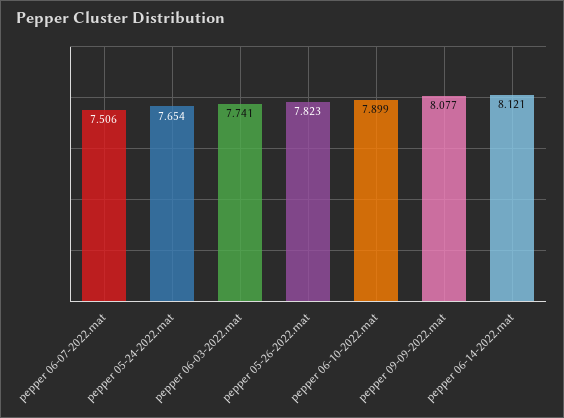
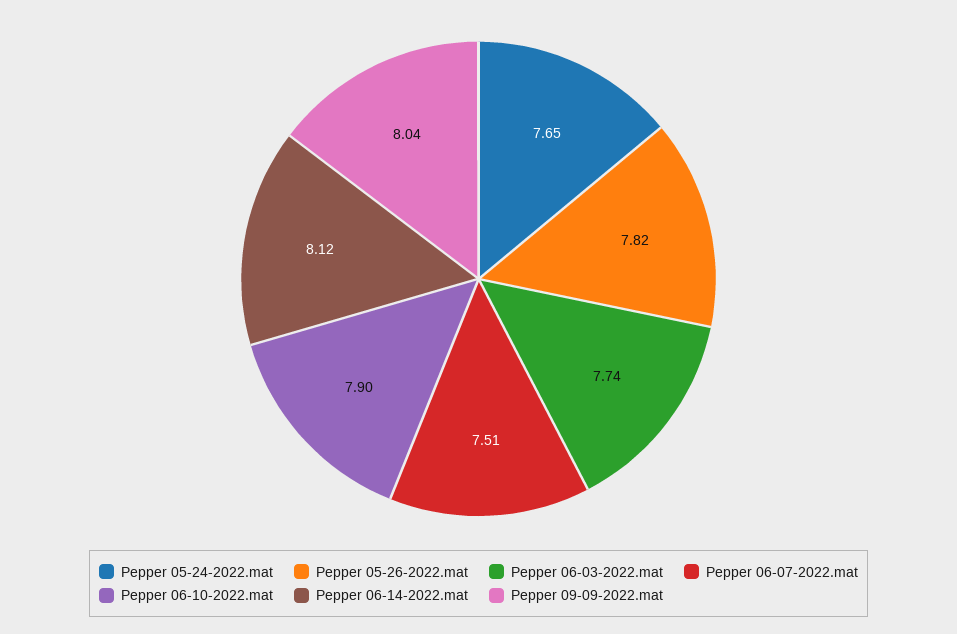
  {
    "pepper 06-07-2022.mat": 7.506,
    "pepper 05-24-2022.mat": 7.654,
    "pepper 06-03-2022.mat": 7.741,
    "pepper 05-26-2022.mat": 7.823,
    "pepper 06-10-2022.mat": 7.899,
-   "pepper 09-09-2022.mat": 8.077,
+   "pepper 09-09-2022.mat": 8.04,
    "pepper 06-14-2022.mat": 8.121
  }

